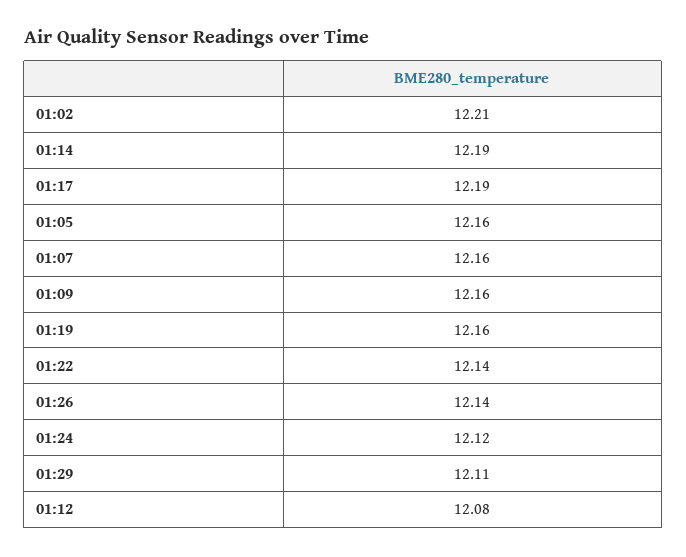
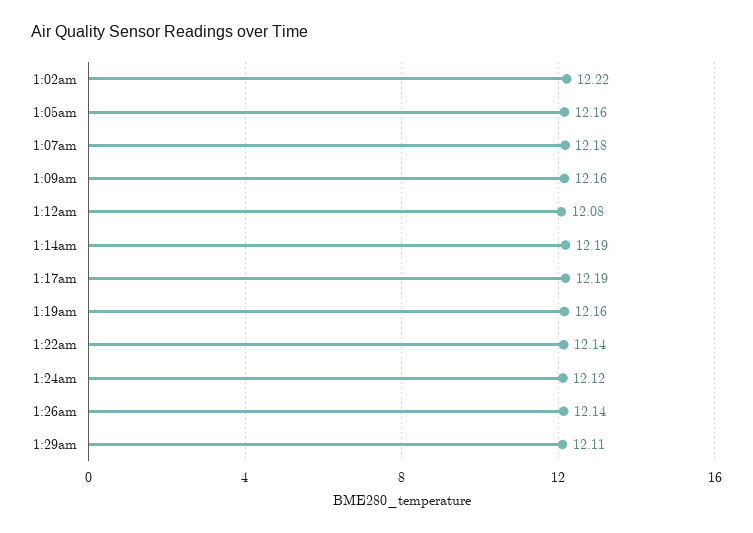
  {
-   "01:02": 12.21,
+   "01:02": 12.22,
    "01:14": 12.19,
    "01:17": 12.19,
    "01:05": 12.16,
-   "01:07": 12.16,
+   "01:07": 12.18,
    "01:09": 12.16,
    "01:19": 12.16,
    "01:22": 12.14,
    "01:26": 12.14,
    "01:24": 12.12,
    "01:29": 12.11,
    "01:12": 12.08
  }

